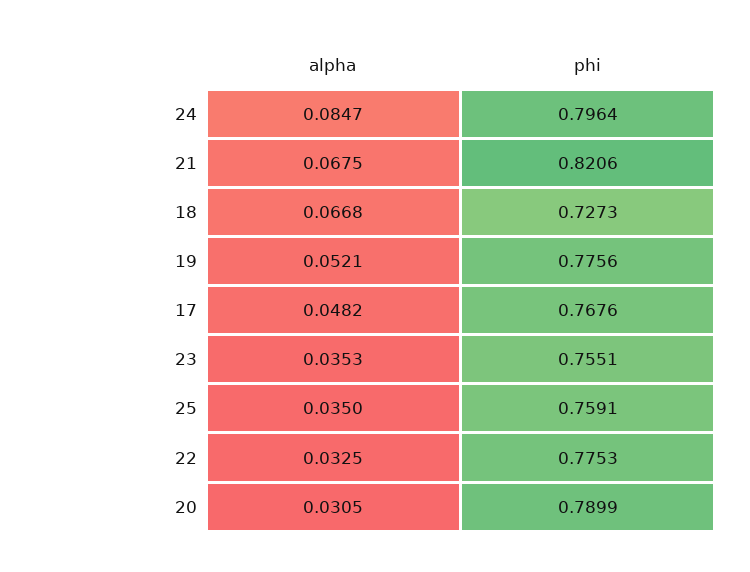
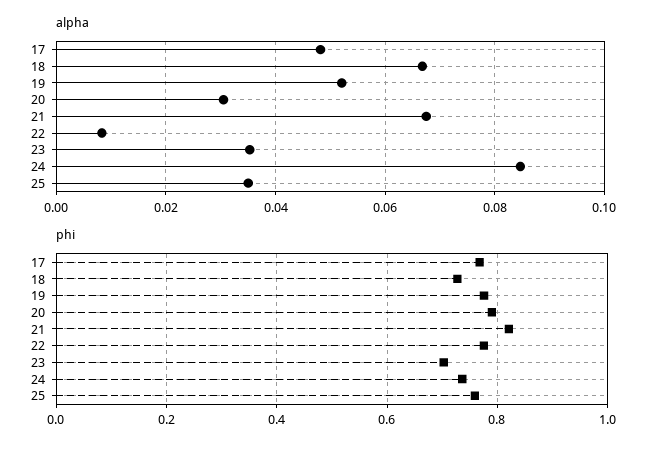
  {
    "alpha": {
      "24": 0.0847,
      "21": 0.0675,
      "18": 0.0668,
      "19": 0.0521,
      "17": 0.0482,
      "23": 0.0353,
      "25": 0.035,
-     "22": 0.0325,
+     "22": 0.008,
      "20": 0.0305
    },
    "phi": {
-     "24": 0.7964,
+     "24": 0.74,
      "21": 0.8206,
      "18": 0.7273,
      "19": 0.7756,
      "17": 0.7676,
-     "23": 0.7551,
+     "23": 0.7,
      "25": 0.7591,
      "22": 0.7753,
      "20": 0.7899
    }
  }

